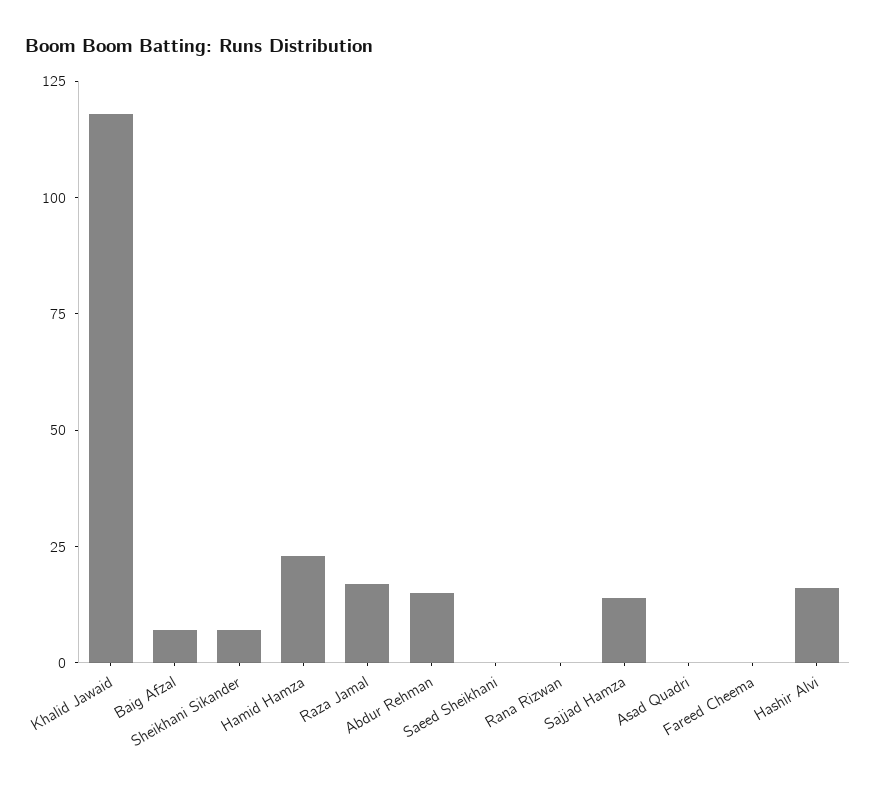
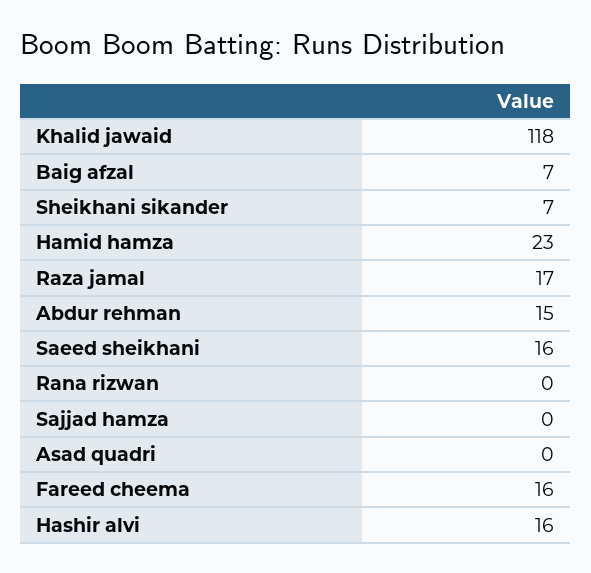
  {
    "Khalid Jawaid": 118,
    "Baig Afzal": 7,
    "Sheikhani Sikander": 7,
    "Hamid Hamza": 23,
    "Raza Jamal": 17,
    "Abdur Rehman": 15,
-   "Saeed Sheikhani": 0,
+   "Saeed Sheikhani": 16,
    "Rana Rizwan": 0,
-   "Sajjad Hamza": 15,
+   "Sajjad Hamza": 0,
    "Asad Quadri": 0,
-   "Fareed Cheema": 0,
+   "Fareed Cheema": 16,
    "Hashir Alvi": 16
  }

